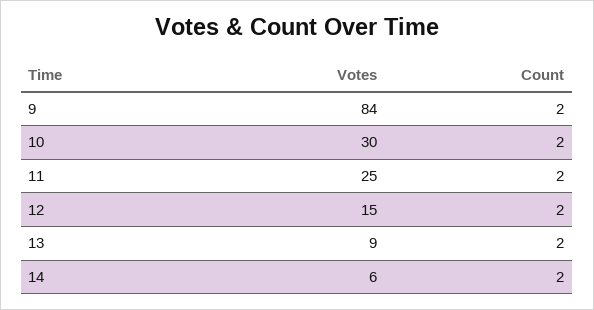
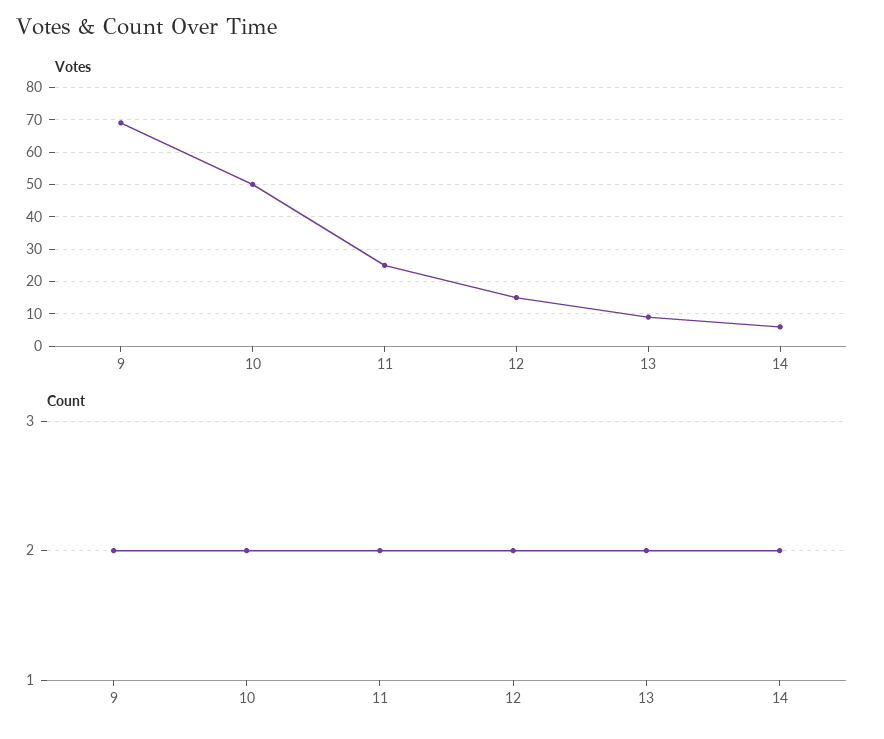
  {
    "Votes": {
-     "9": 84,
+     "9": 70,
-     "10": 30,
+     "10": 50,
      "11": 25,
      "12": 15,
      "13": 9,
      "14": 6
    },
    "Count": {
      "9": 2,
      "10": 2,
      "11": 2,
      "12": 2,
      "13": 2,
      "14": 2
    }
  }

